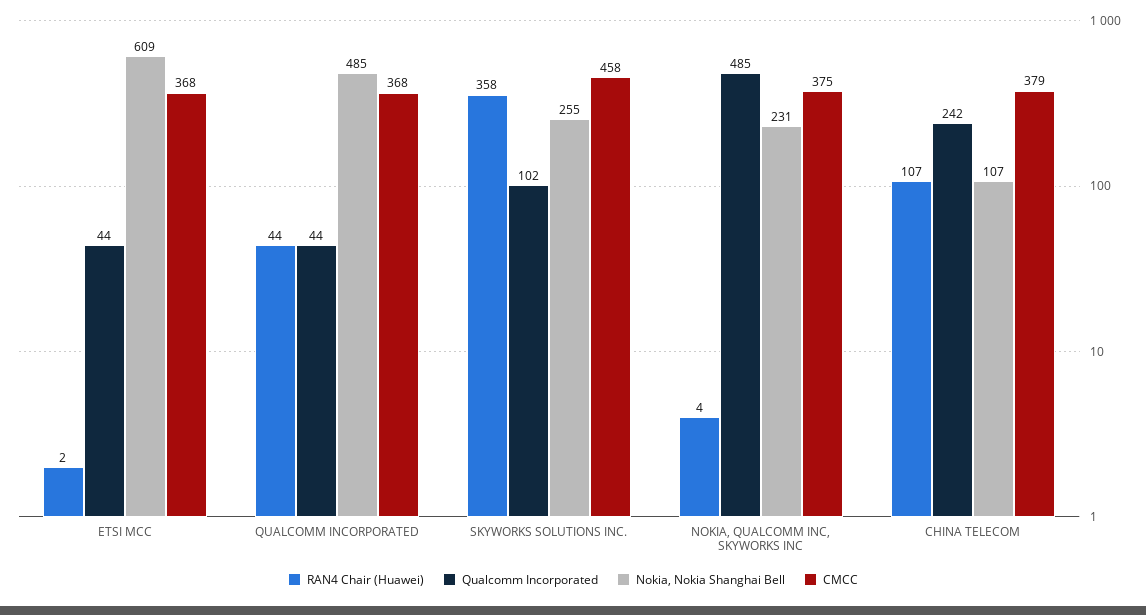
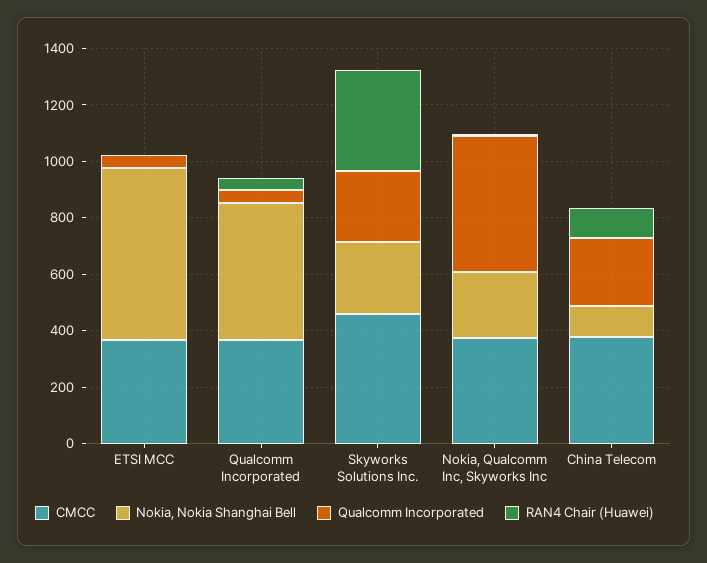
  {
    "RAN4 Chair (Huawei)": {
      "ETSI MCC": 2,
      "QUALCOMM INCORPORATED": 44,
      "SKYWORKS SOLUTIONS INC.": 358,
      "NOKIA, QUALCOMM INC, SKYWORKS INC": 4,
      "CHINA TELECOM": 107
    },
    "Qualcomm Incorporated": {
      "ETSI MCC": 44,
      "QUALCOMM INCORPORATED": 44,
-     "SKYWORKS SOLUTIONS INC.": 102,
+     "SKYWORKS SOLUTIONS INC.": 250,
      "NOKIA, QUALCOMM INC, SKYWORKS INC": 485,
      "CHINA TELECOM": 242
    },
    "Nokia, Nokia Shanghai Bell": {
      "ETSI MCC": 609,
      "QUALCOMM INCORPORATED": 485,
      "SKYWORKS SOLUTIONS INC.": 255,
      "NOKIA, QUALCOMM INC, SKYWORKS INC": 231,
      "CHINA TELECOM": 107
    },
    "CMCC": {
      "ETSI MCC": 368,
      "QUALCOMM INCORPORATED": 368,
      "SKYWORKS SOLUTIONS INC.": 458,
      "NOKIA, QUALCOMM INC, SKYWORKS INC": 375,
      "CHINA TELECOM": 379
    }
  }

